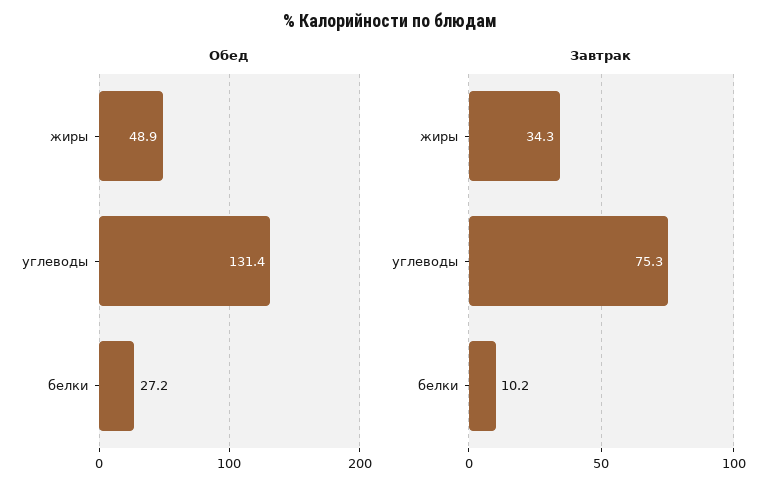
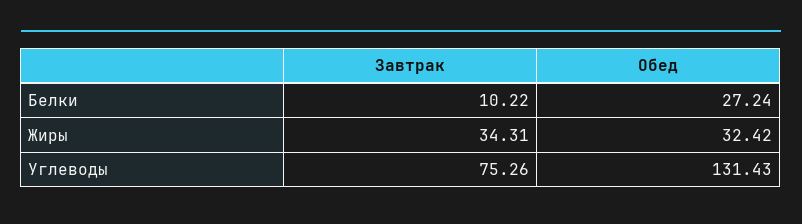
  {
    "Обед": {
-     "жиры": 48.9,
+     "жиры": 32.42,
      "углеводы": 131.43,
      "белки": 27.24
    },
    "Завтрак": {
      "жиры": 34.31,
      "углеводы": 75.26,
      "белки": 10.22
    }
  }

